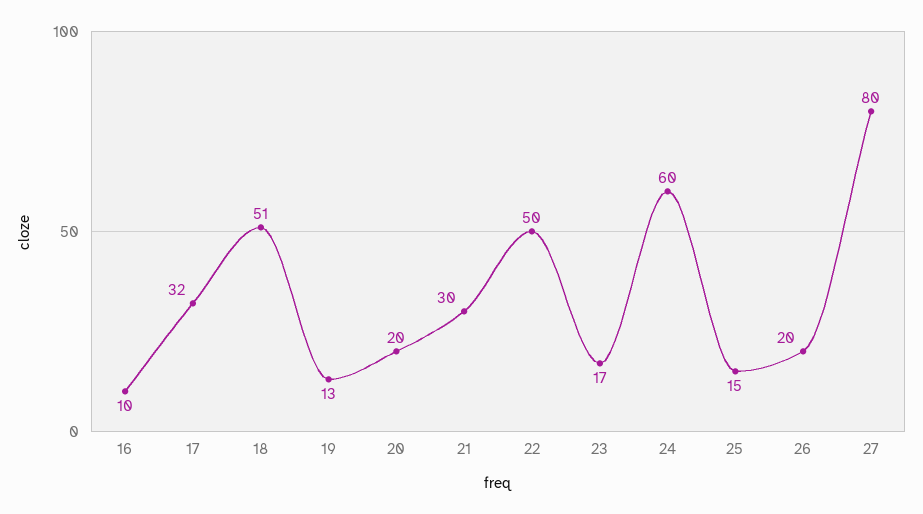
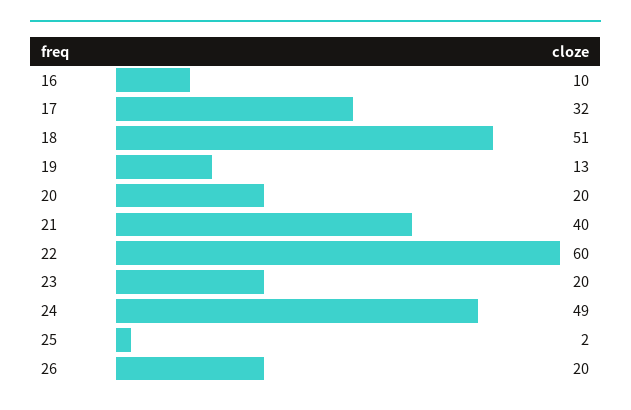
  {
    "16": 10,
    "17": 32,
    "18": 51,
    "19": 13,
    "20": 20,
-   "21": 30,
+   "21": 40,
-   "22": 50,
+   "22": 60,
-   "23": 17,
+   "23": 20,
-   "24": 60,
+   "24": 49,
-   "25": 15,
+   "25": 2,
-   "26": 20,
+   "26": 20
-   "27": 80
  }

